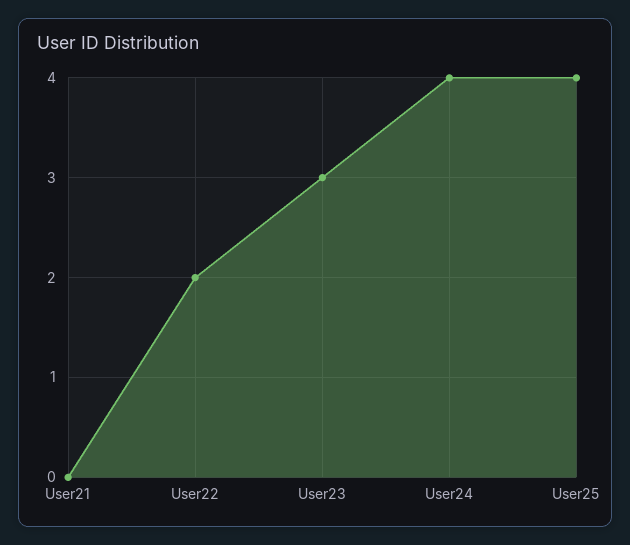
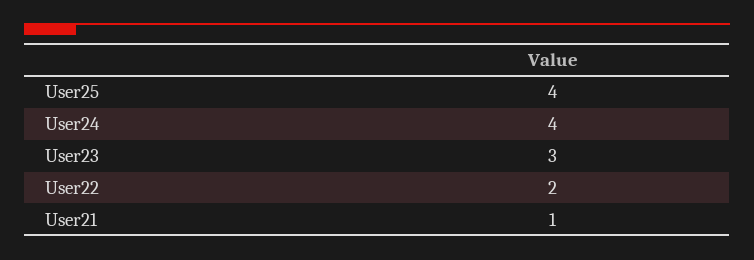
  {
-   "User21": 0,
+   "User21": 1,
    "User22": 2,
    "User23": 3,
    "User24": 4,
    "User25": 4
  }

